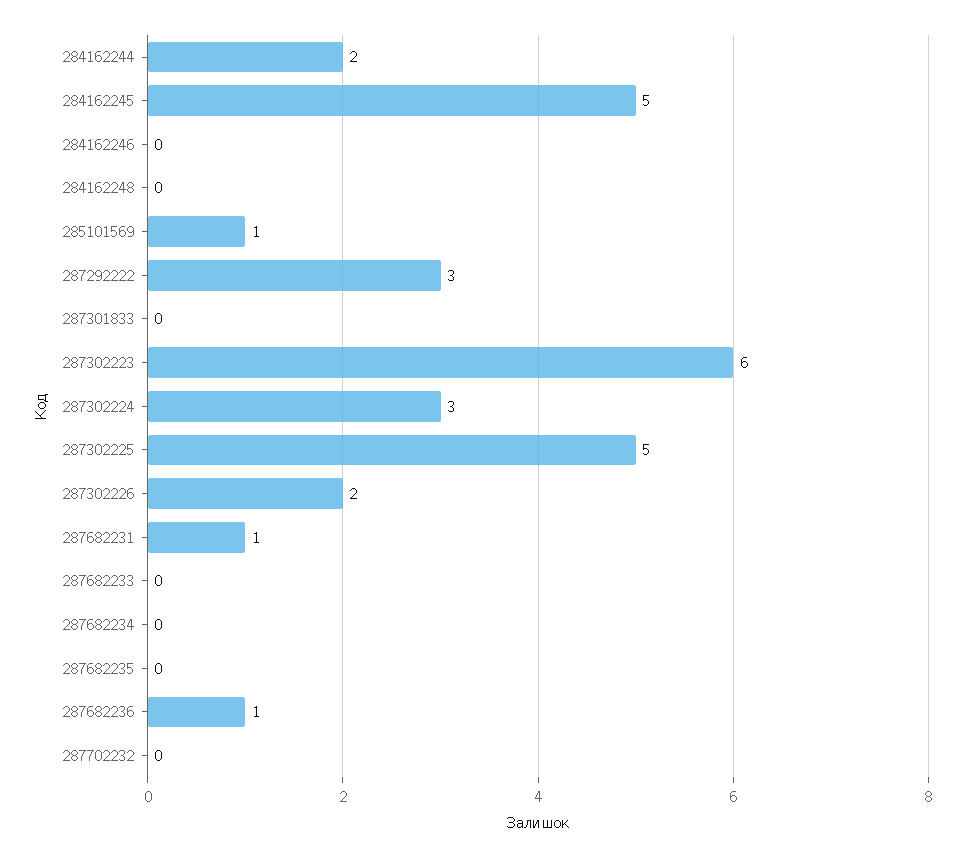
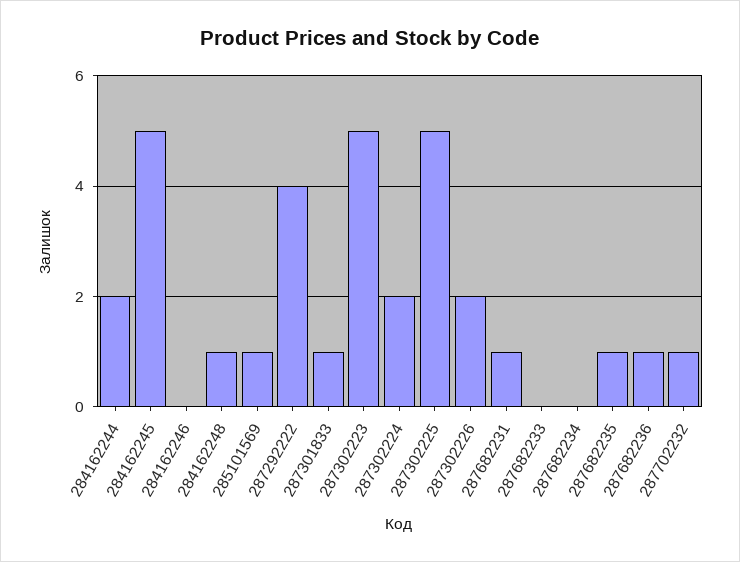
  {
    "284162244": 2,
    "284162245": 5,
    "284162246": 0,
-   "284162248": 0,
+   "284162248": 1,
    "285101569": 1,
-   "287292222": 3,
+   "287292222": 4,
-   "287301833": 0,
+   "287301833": 1,
-   "287302223": 6,
+   "287302223": 5,
-   "287302224": 3,
+   "287302224": 2,
    "287302225": 5,
    "287302226": 2,
    "287682231": 1,
    "287682233": 0,
    "287682234": 0,
-   "287682235": 0,
+   "287682235": 1,
    "287682236": 1,
-   "287702232": 0
+   "287702232": 1
  }

